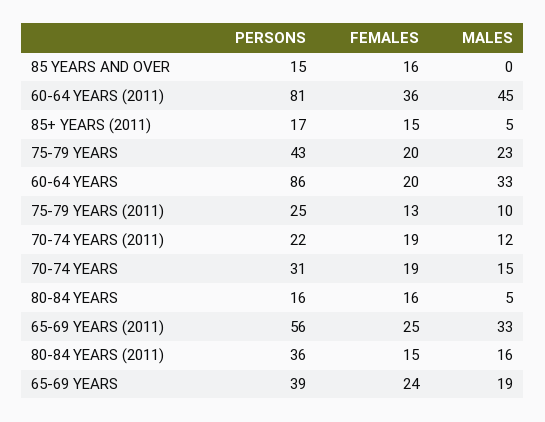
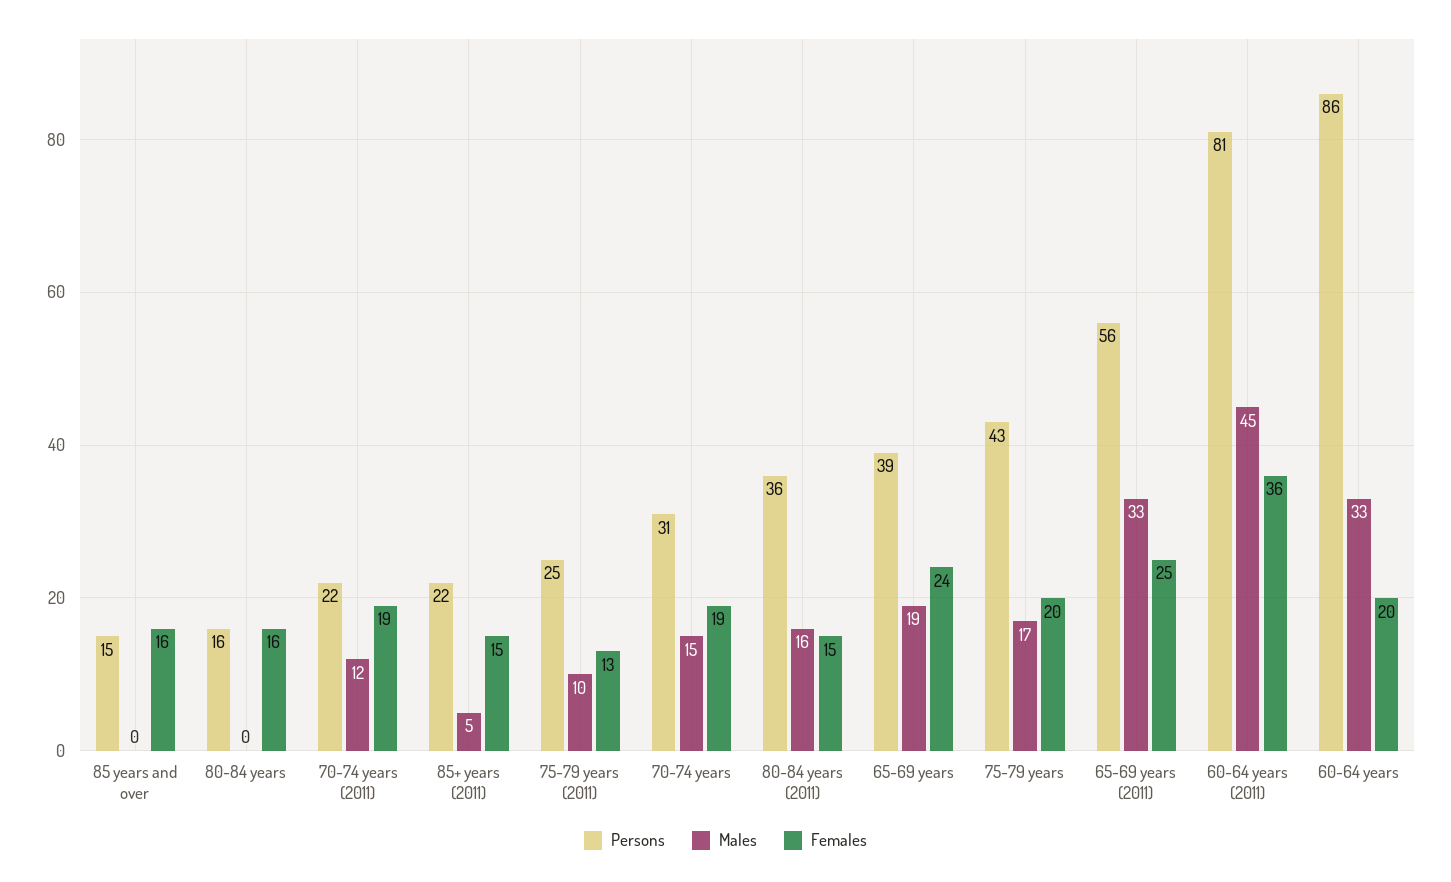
  {
    "PERSONS": {
      "85 YEARS AND OVER": 15,
      "60-64 YEARS (2011)": 81,
-     "85+ YEARS (2011)": 17,
+     "85+ YEARS (2011)": 22,
      "75-79 YEARS": 43,
      "60-64 YEARS": 86,
      "75-79 YEARS (2011)": 25,
      "70-74 YEARS (2011)": 22,
      "70-74 YEARS": 31,
      "80-84 YEARS": 16,
      "65-69 YEARS (2011)": 56,
      "80-84 YEARS (2011)": 36,
      "65-69 YEARS": 39
    },
    "FEMALES": {
      "85 YEARS AND OVER": 16,
      "60-64 YEARS (2011)": 36,
      "85+ YEARS (2011)": 15,
      "75-79 YEARS": 20,
      "60-64 YEARS": 20,
      "75-79 YEARS (2011)": 13,
      "70-74 YEARS (2011)": 19,
      "70-74 YEARS": 19,
      "80-84 YEARS": 16,
      "65-69 YEARS (2011)": 25,
      "80-84 YEARS (2011)": 15,
      "65-69 YEARS": 24
    },
    "MALES": {
      "85 YEARS AND OVER": 0,
      "60-64 YEARS (2011)": 45,
      "85+ YEARS (2011)": 5,
-     "75-79 YEARS": 23,
+     "75-79 YEARS": 17,
      "60-64 YEARS": 33,
      "75-79 YEARS (2011)": 10,
      "70-74 YEARS (2011)": 12,
      "70-74 YEARS": 15,
-     "80-84 YEARS": 5,
+     "80-84 YEARS": 0,
      "65-69 YEARS (2011)": 33,
      "80-84 YEARS (2011)": 16,
      "65-69 YEARS": 19
    }
  }

